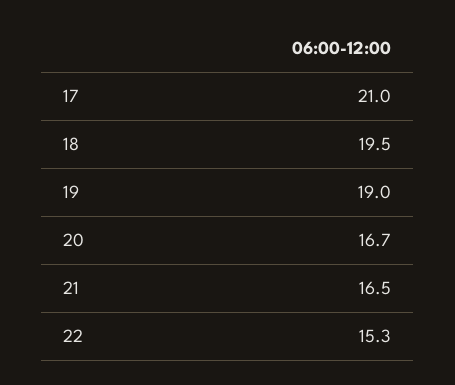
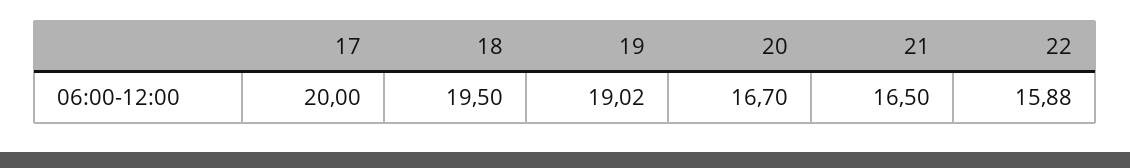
  {
-   "17": 21,
+   "17": 20,
    "18": 19.5,
    "19": 19.02,
    "20": 16.7,
    "21": 16.5,
-   "22": 15.3
+   "22": 15.88
  }

